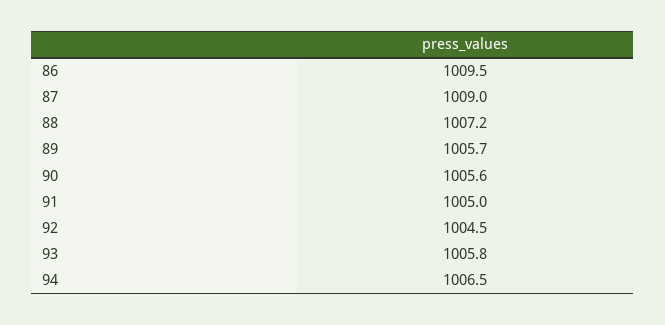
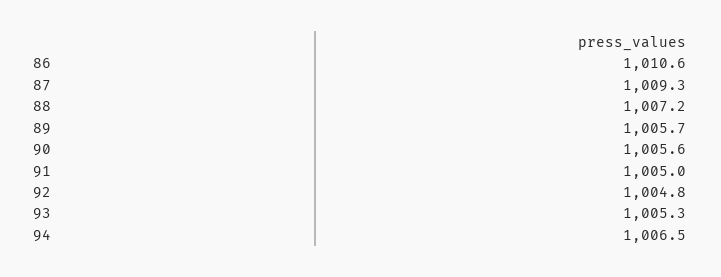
  {
-   "86": 1009.5,
+   "86": 1010.6,
-   "87": 1009,
+   "87": 1009.3,
    "88": 1007.2,
    "89": 1005.7,
    "90": 1005.6,
    "91": 1005,
-   "92": 1004.5,
+   "92": 1004.8,
-   "93": 1005.8,
+   "93": 1005.3,
    "94": 1006.5
  }

